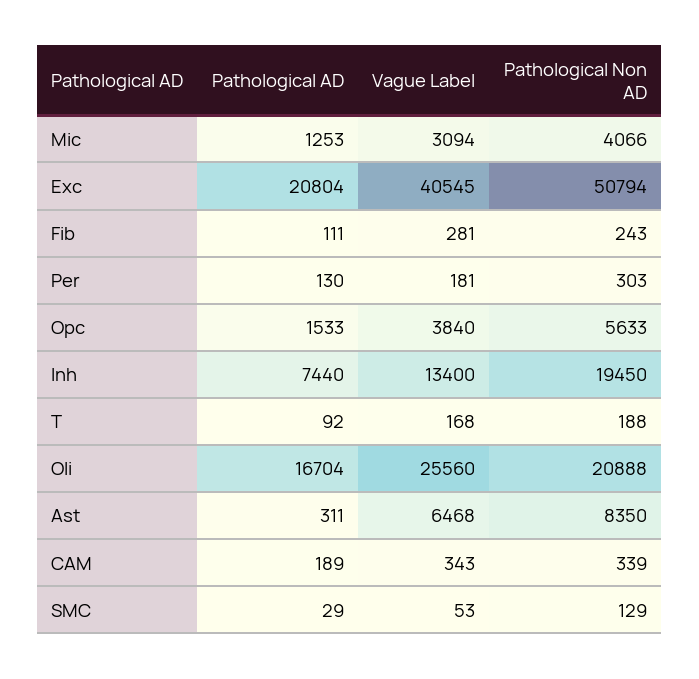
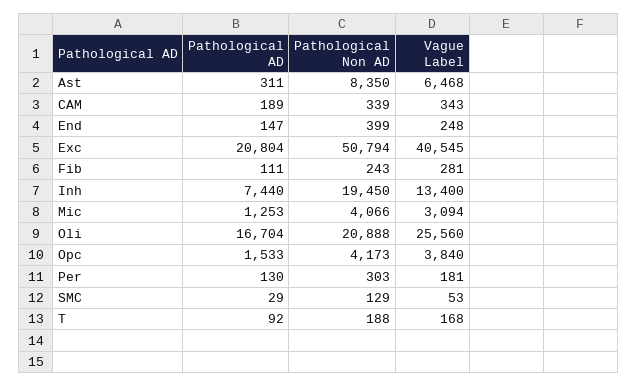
  {
    "Pathological AD": {
      "Mic": 1253,
      "Exc": 20804,
      "Fib": 111,
      "Per": 130,
      "Opc": 1533,
      "Inh": 7440,
      "T": 92,
      "Oli": 16704,
      "Ast": 311,
      "CAM": 189,
-     "SMC": 29
+     "SMC": 29,
+     "End": 147
    },
    "Vague Label": {
      "Mic": 3094,
      "Exc": 40545,
      "Fib": 281,
      "Per": 181,
      "Opc": 3840,
      "Inh": 13400,
      "T": 168,
      "Oli": 25560,
      "Ast": 6468,
      "CAM": 343,
-     "SMC": 53
+     "SMC": 53,
+     "End": 248
    },
    "Pathological Non AD": {
      "Mic": 4066,
      "Exc": 50794,
      "Fib": 243,
      "Per": 303,
-     "Opc": 5633,
+     "Opc": 4173,
      "Inh": 19450,
      "T": 188,
      "Oli": 20888,
      "Ast": 8350,
      "CAM": 339,
-     "SMC": 129
+     "SMC": 129,
+     "End": 399
    }
  }

